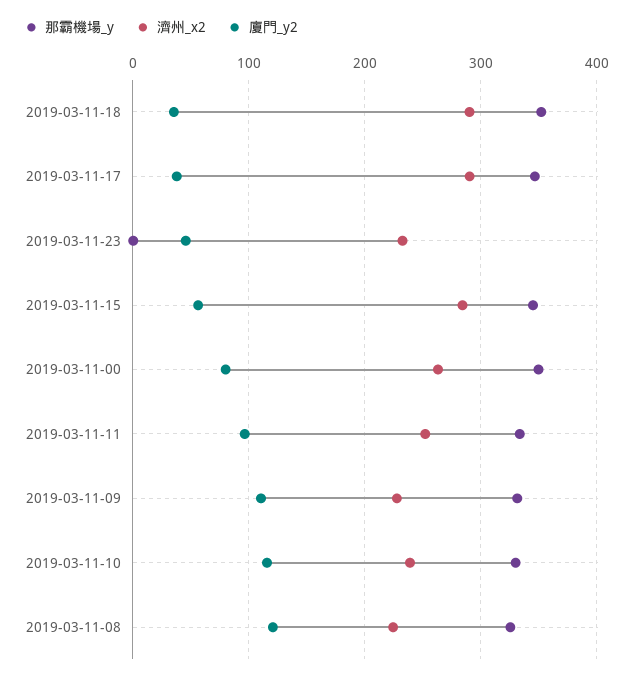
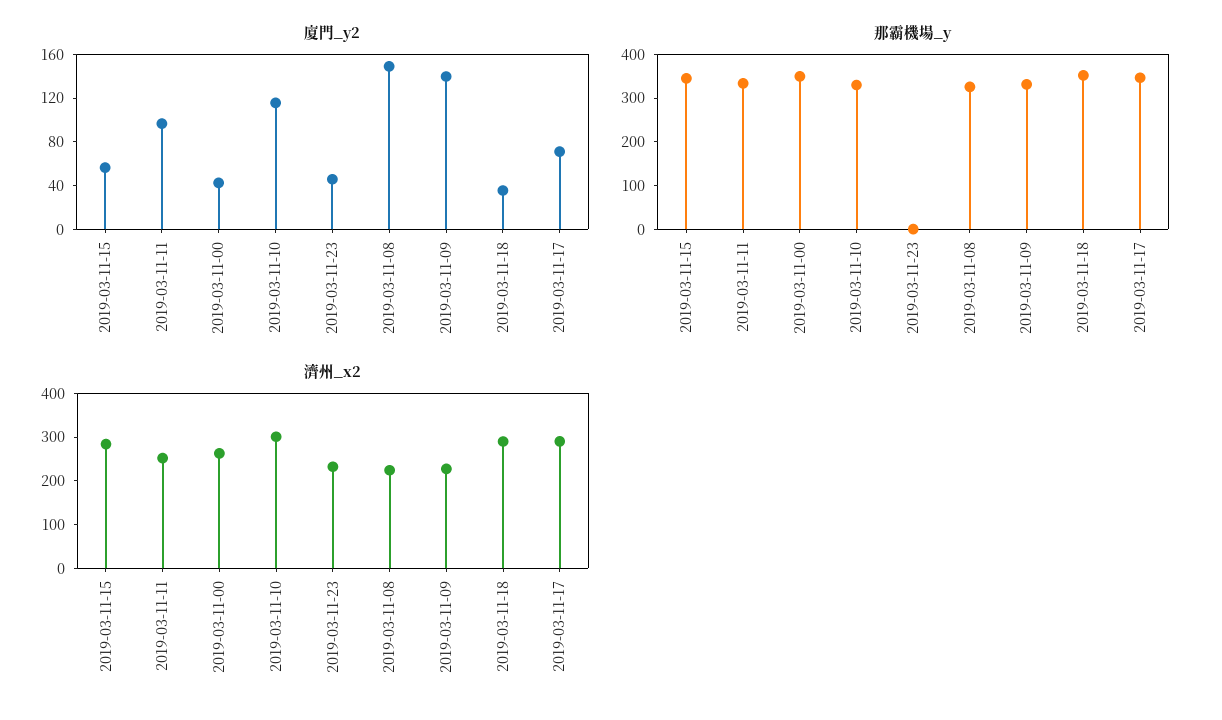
  {
    "那霸機場_y": {
      "2019-03-11-18": 350,
      "2019-03-11-17": 350,
      "2019-03-11-23": 0,
      "2019-03-11-15": 340,
      "2019-03-11-00": 350,
      "2019-03-11-11": 330,
      "2019-03-11-09": 330,
      "2019-03-11-10": 330,
      "2019-03-11-08": 330
    },
    "濟州_x2": {
      "2019-03-11-18": 290,
      "2019-03-11-17": 290,
      "2019-03-11-23": 230,
      "2019-03-11-15": 280,
      "2019-03-11-00": 260,
      "2019-03-11-11": 250,
      "2019-03-11-09": 230,
-     "2019-03-11-10": 240,
+     "2019-03-11-10": 300,
      "2019-03-11-08": 220
    },
    "廈門_y2": {
      "2019-03-11-18": 40,
-     "2019-03-11-17": 40,
+     "2019-03-11-17": 70,
      "2019-03-11-23": 50,
      "2019-03-11-15": 60,
-     "2019-03-11-00": 80,
+     "2019-03-11-00": 40,
      "2019-03-11-11": 100,
-     "2019-03-11-09": 110,
+     "2019-03-11-09": 140,
      "2019-03-11-10": 120,
-     "2019-03-11-08": 120
+     "2019-03-11-08": 150
    }
  }

